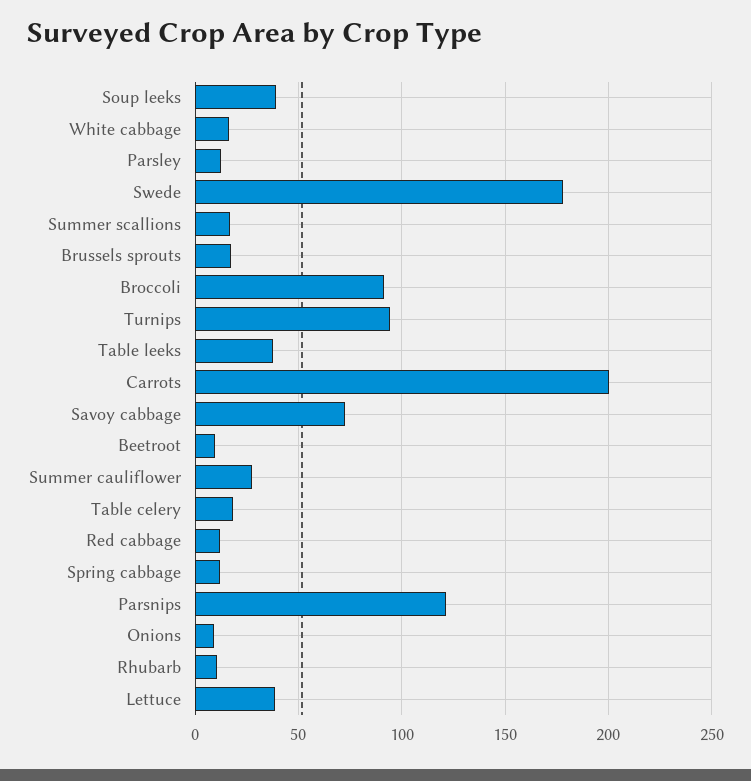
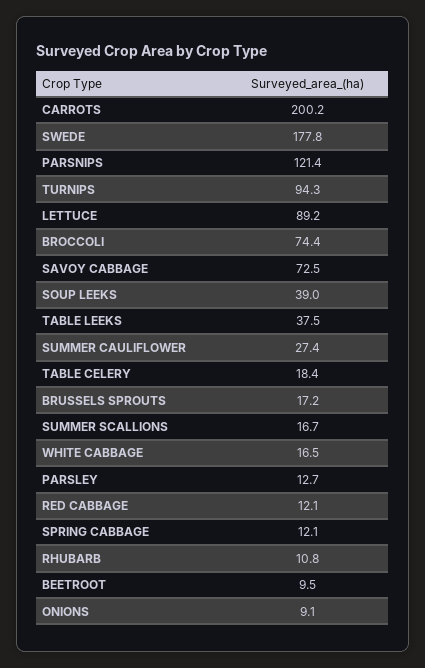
  {
    "Soup leeks": 39,
    "White cabbage": 16.5,
    "Parsley": 12.7,
    "Swede": 177.8,
    "Summer scallions": 16.7,
    "Brussels sprouts": 17.2,
-   "Broccoli": 90,
+   "Broccoli": 74.4,
    "Turnips": 94.3,
    "Table leeks": 37.5,
    "Carrots": 200.2,
    "Savoy cabbage": 72.5,
    "Beetroot": 9.5,
    "Summer cauliflower": 27.4,
    "Table celery": 18.4,
    "Red cabbage": 12.1,
    "Spring cabbage": 12.1,
    "Parsnips": 121.4,
    "Onions": 9.1,
    "Rhubarb": 10.8,
-   "Lettuce": 40
+   "Lettuce": 89.2
  }

